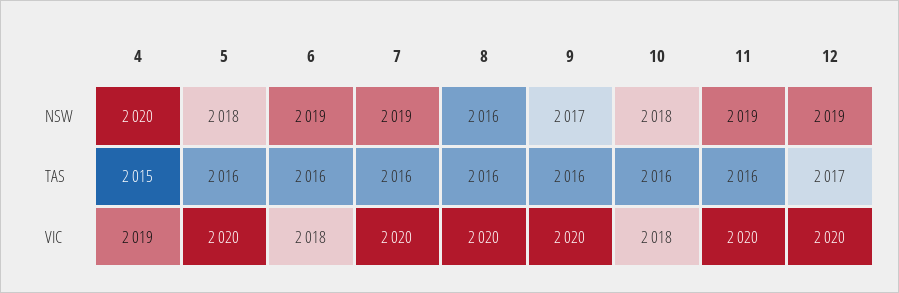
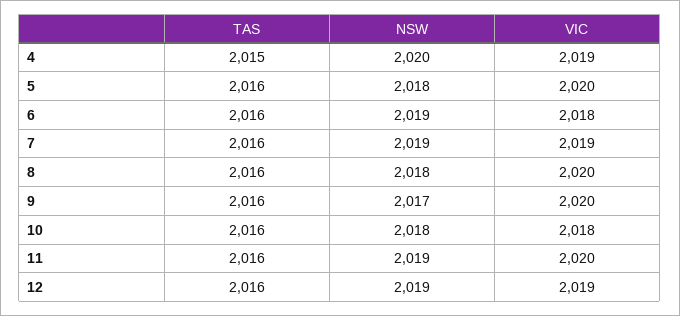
  {
    "4": {
      "NSW": 2020,
      "TAS": 2015,
      "VIC": 2019
    },
    "5": {
      "NSW": 2018,
      "TAS": 2016,
      "VIC": 2020
    },
    "6": {
      "NSW": 2019,
      "TAS": 2016,
      "VIC": 2018
    },
    "7": {
      "NSW": 2019,
      "TAS": 2016,
-     "VIC": 2020
+     "VIC": 2019
    },
    "8": {
-     "NSW": 2016,
+     "NSW": 2018,
      "TAS": 2016,
      "VIC": 2020
    },
    "9": {
      "NSW": 2017,
      "TAS": 2016,
      "VIC": 2020
    },
    "10": {
      "NSW": 2018,
      "TAS": 2016,
      "VIC": 2018
    },
    "11": {
      "NSW": 2019,
      "TAS": 2016,
      "VIC": 2020
    },
    "12": {
      "NSW": 2019,
-     "TAS": 2017,
+     "TAS": 2016,
-     "VIC": 2020
+     "VIC": 2019
    }
  }

